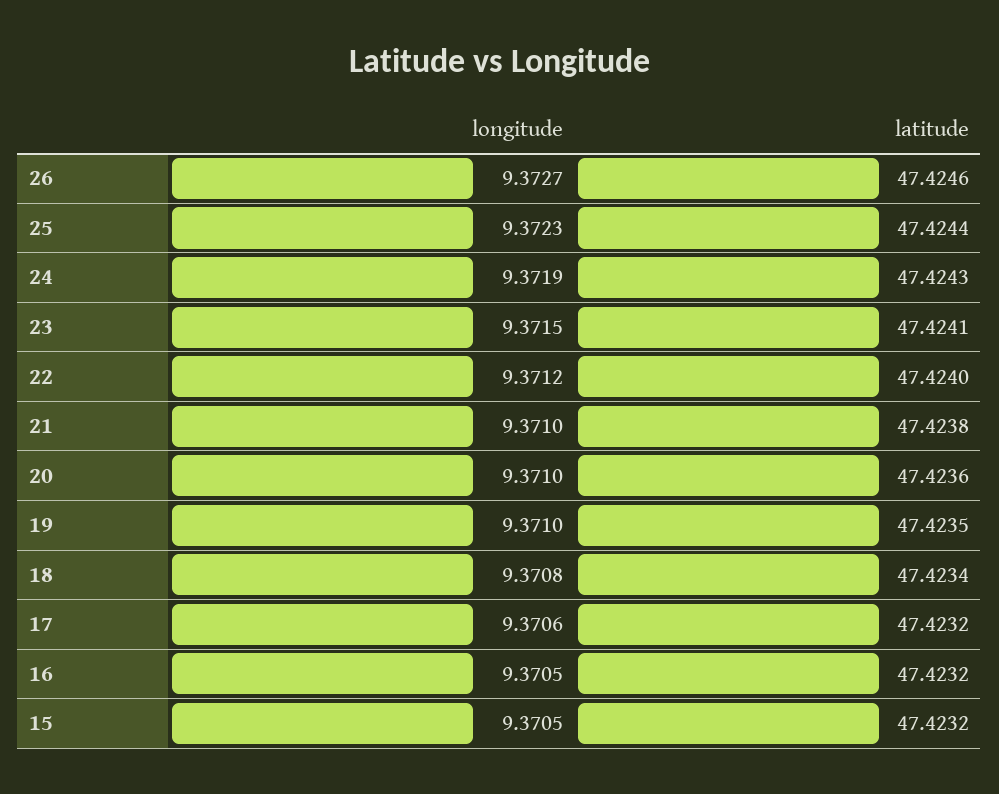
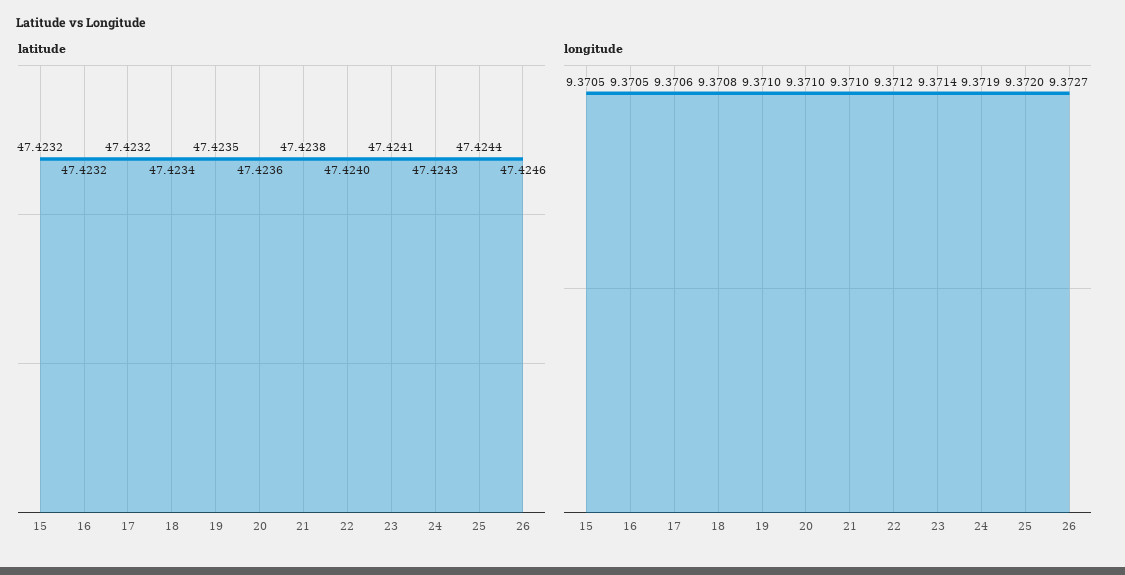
  {
    "longitude": {
      "26": 9.3727,
-     "25": 9.3723,
+     "25": 9.372,
      "24": 9.3719,
-     "23": 9.3715,
+     "23": 9.3714,
      "22": 9.3712,
      "21": 9.371,
      "20": 9.371,
      "19": 9.371,
      "18": 9.3708,
      "17": 9.3706,
      "16": 9.3705,
      "15": 9.3705
    },
    "latitude": {
      "26": 47.4246,
      "25": 47.4244,
      "24": 47.4243,
      "23": 47.4241,
      "22": 47.424,
      "21": 47.4238,
      "20": 47.4236,
      "19": 47.4235,
      "18": 47.4234,
      "17": 47.4232,
      "16": 47.4232,
      "15": 47.4232
    }
  }

